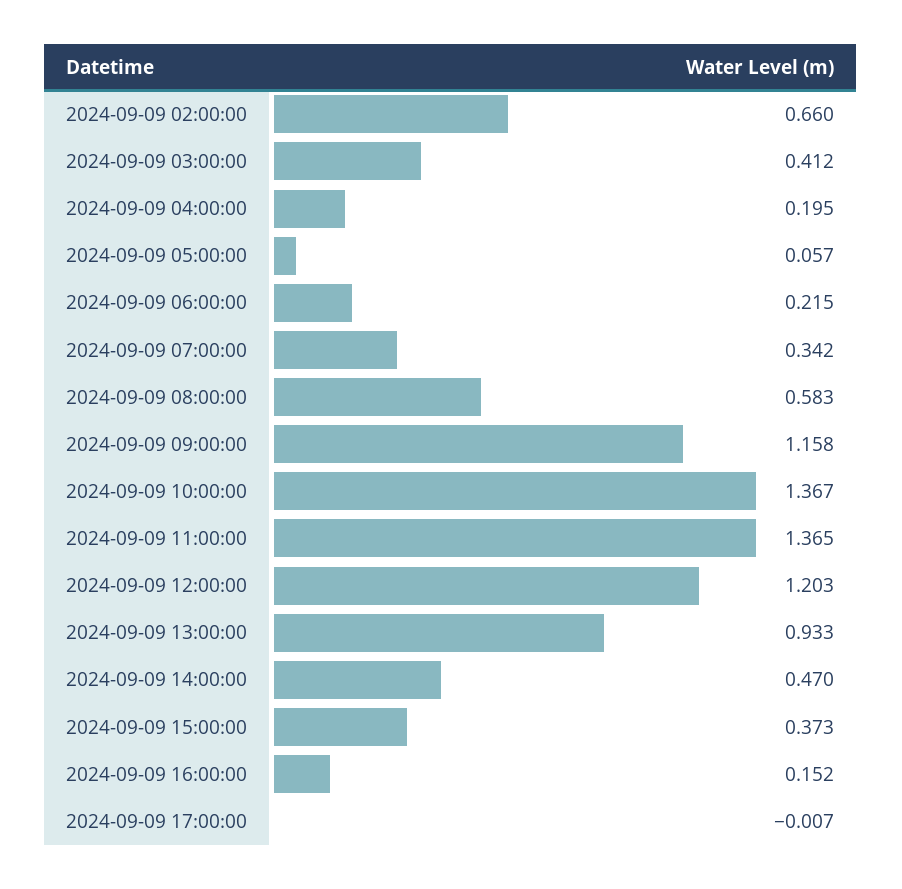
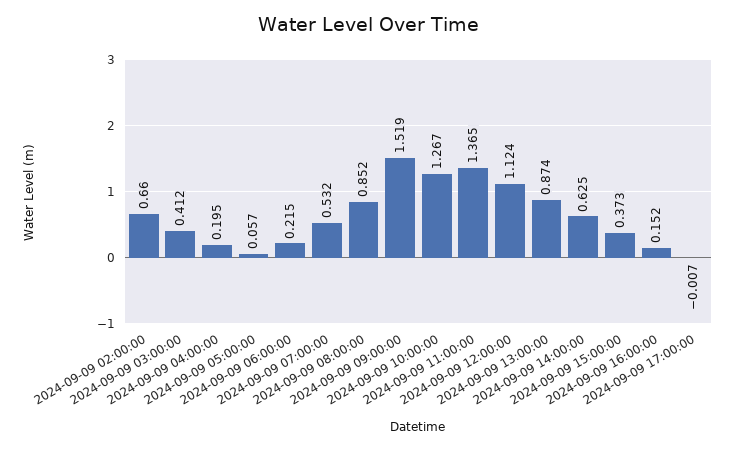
  {
    "2024-09-09 02:00:00": 0.66,
    "2024-09-09 03:00:00": 0.412,
    "2024-09-09 04:00:00": 0.195,
    "2024-09-09 05:00:00": 0.057,
    "2024-09-09 06:00:00": 0.215,
-   "2024-09-09 07:00:00": 0.342,
+   "2024-09-09 07:00:00": 0.532,
-   "2024-09-09 08:00:00": 0.583,
+   "2024-09-09 08:00:00": 0.852,
-   "2024-09-09 09:00:00": 1.158,
+   "2024-09-09 09:00:00": 1.519,
-   "2024-09-09 10:00:00": 1.367,
+   "2024-09-09 10:00:00": 1.267,
    "2024-09-09 11:00:00": 1.365,
-   "2024-09-09 12:00:00": 1.203,
+   "2024-09-09 12:00:00": 1.124,
-   "2024-09-09 13:00:00": 0.933,
+   "2024-09-09 13:00:00": 0.874,
-   "2024-09-09 14:00:00": 0.47,
+   "2024-09-09 14:00:00": 0.625,
    "2024-09-09 15:00:00": 0.373,
    "2024-09-09 16:00:00": 0.152,
    "2024-09-09 17:00:00": -0.007
  }

